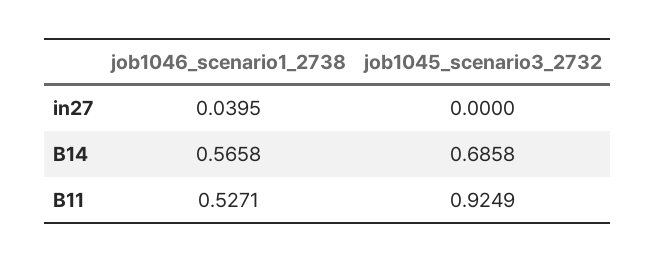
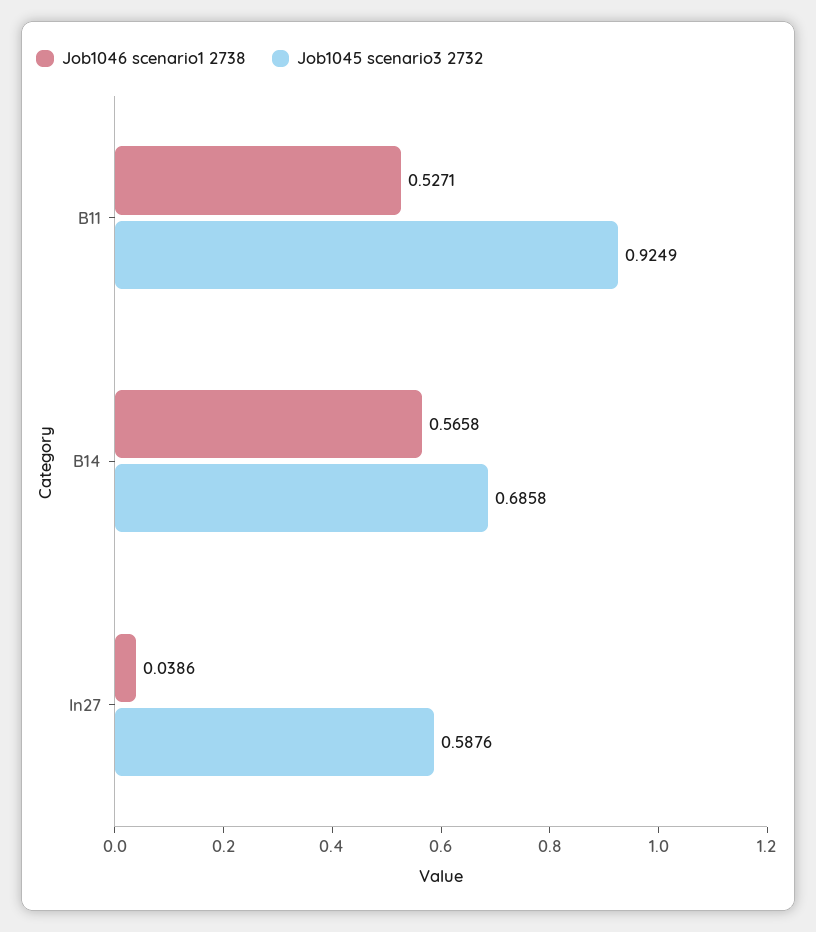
  {
    "job1046_scenario1_2738": {
-     "in27": 0.0395,
+     "in27": 0.0386,
      "B14": 0.5658,
      "B11": 0.5271
    },
    "job1045_scenario3_2732": {
-     "in27": 0,
+     "in27": 0.5876,
      "B14": 0.6858,
      "B11": 0.9249
    }
  }

